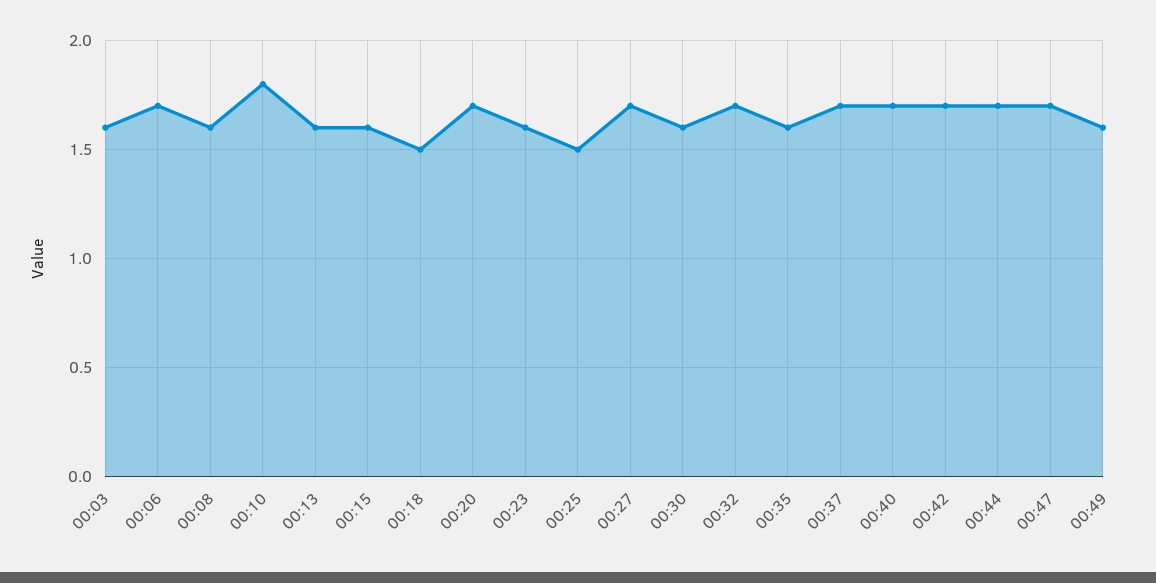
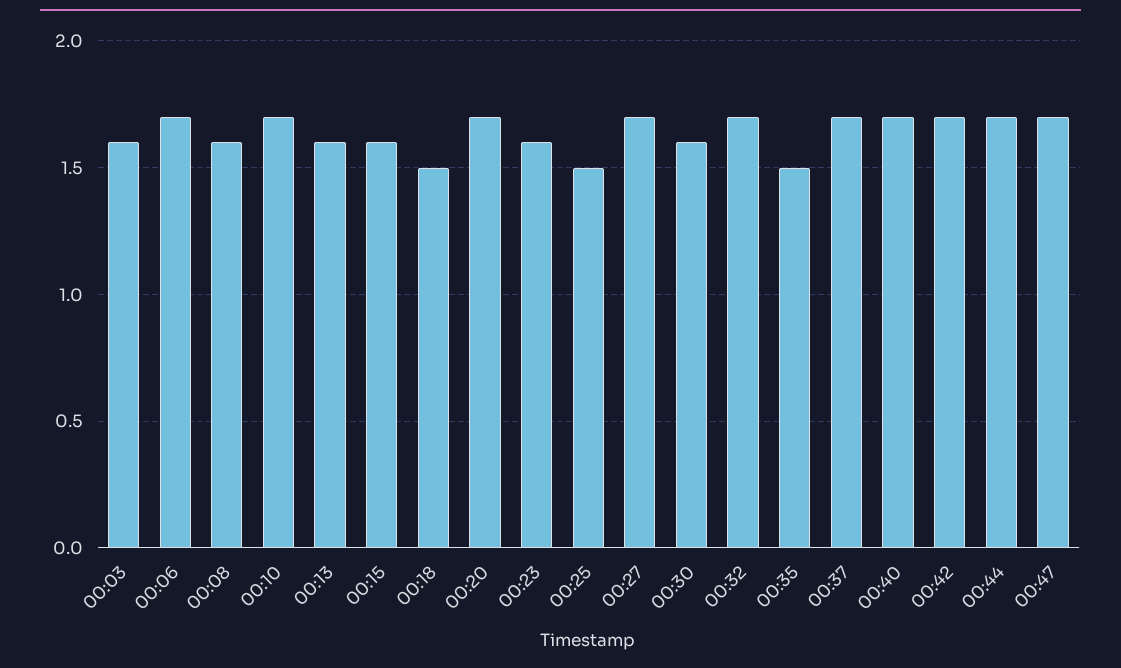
  {
    "00:03": 1.6,
    "00:06": 1.7,
    "00:08": 1.6,
-   "00:10": 1.8,
+   "00:10": 1.7,
    "00:13": 1.6,
    "00:15": 1.6,
    "00:18": 1.5,
    "00:20": 1.7,
    "00:23": 1.6,
    "00:25": 1.5,
    "00:27": 1.7,
    "00:30": 1.6,
    "00:32": 1.7,
-   "00:35": 1.6,
+   "00:35": 1.5,
    "00:37": 1.7,
    "00:40": 1.7,
    "00:42": 1.7,
    "00:44": 1.7,
-   "00:47": 1.7,
+   "00:47": 1.7
-   "00:49": 1.6
  }

